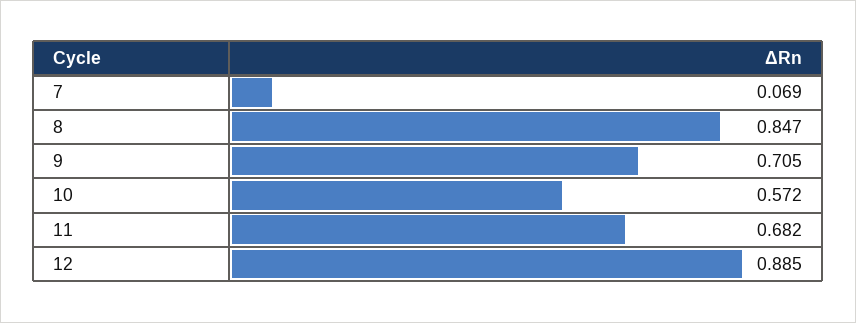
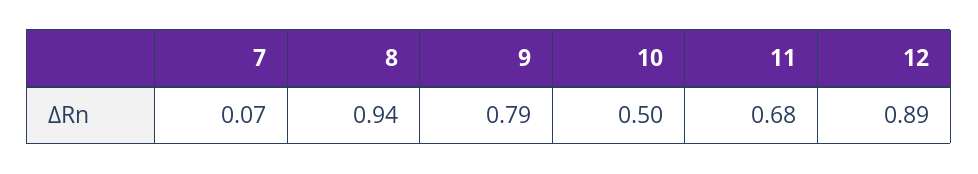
  {
    "7": 0.069,
-   "8": 0.847,
+   "8": 0.94,
-   "9": 0.705,
+   "9": 0.79,
-   "10": 0.572,
+   "10": 0.5,
    "11": 0.682,
    "12": 0.885
  }

